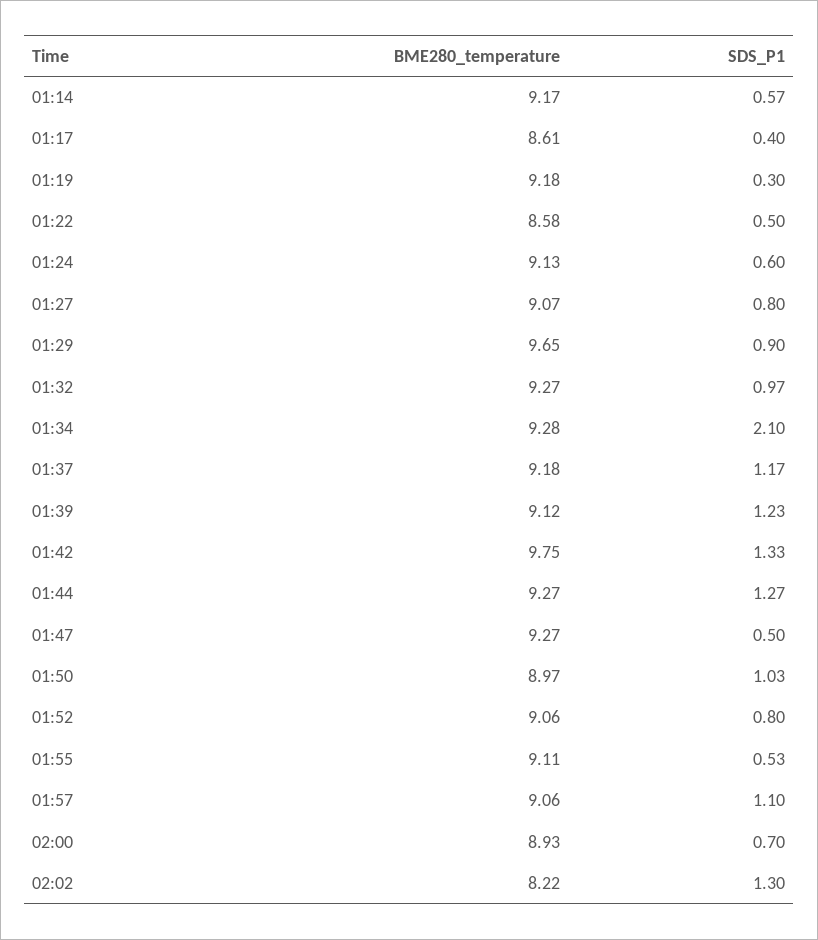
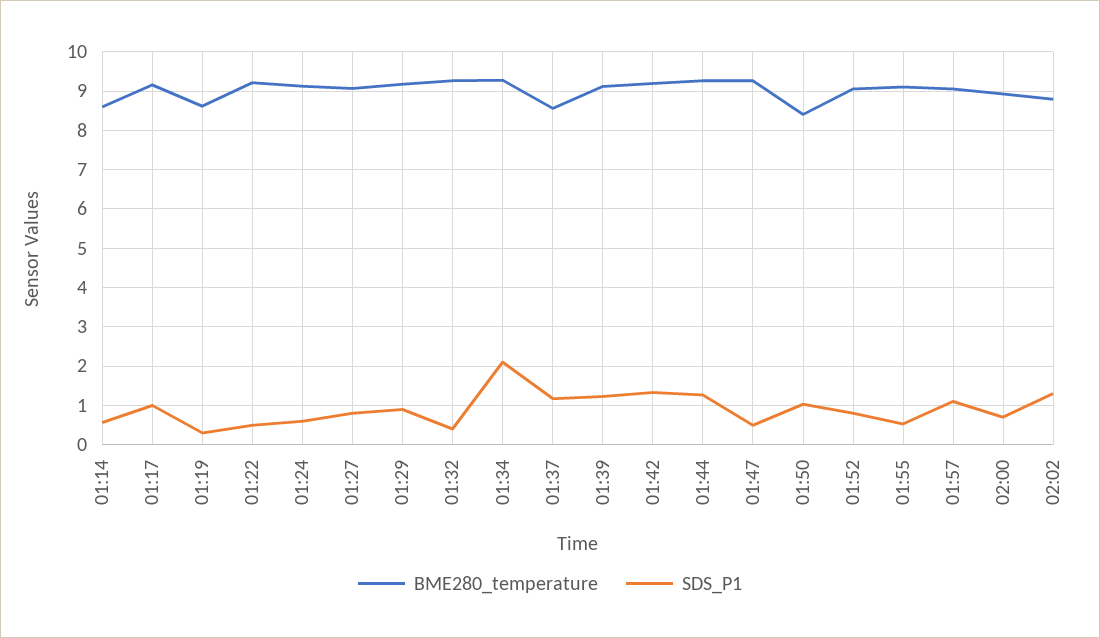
  {
    "BME280_temperature": {
-     "01:14": 9.17,
+     "01:14": 8.6,
-     "01:17": 8.61,
+     "01:17": 9.2,
-     "01:19": 9.18,
+     "01:19": 8.6,
-     "01:22": 8.58,
+     "01:22": 9.2,
      "01:24": 9.13,
      "01:27": 9.07,
-     "01:29": 9.65,
+     "01:29": 9.2,
      "01:32": 9.27,
      "01:34": 9.28,
-     "01:37": 9.18,
+     "01:37": 8.6,
      "01:39": 9.12,
-     "01:42": 9.75,
+     "01:42": 9.2,
      "01:44": 9.27,
      "01:47": 9.27,
-     "01:50": 8.97,
+     "01:50": 8.4,
      "01:52": 9.06,
      "01:55": 9.11,
      "01:57": 9.06,
      "02:00": 8.93,
-     "02:02": 8.22
+     "02:02": 8.8
    },
    "SDS_P1": {
      "01:14": 0.57,
-     "01:17": 0.4,
+     "01:17": 1,
      "01:19": 0.3,
      "01:22": 0.5,
      "01:24": 0.6,
      "01:27": 0.8,
      "01:29": 0.9,
-     "01:32": 0.97,
+     "01:32": 0.4,
      "01:34": 2.1,
      "01:37": 1.17,
      "01:39": 1.23,
      "01:42": 1.33,
      "01:44": 1.27,
      "01:47": 0.5,
      "01:50": 1.03,
      "01:52": 0.8,
      "01:55": 0.53,
      "01:57": 1.1,
      "02:00": 0.7,
      "02:02": 1.3
    }
  }

